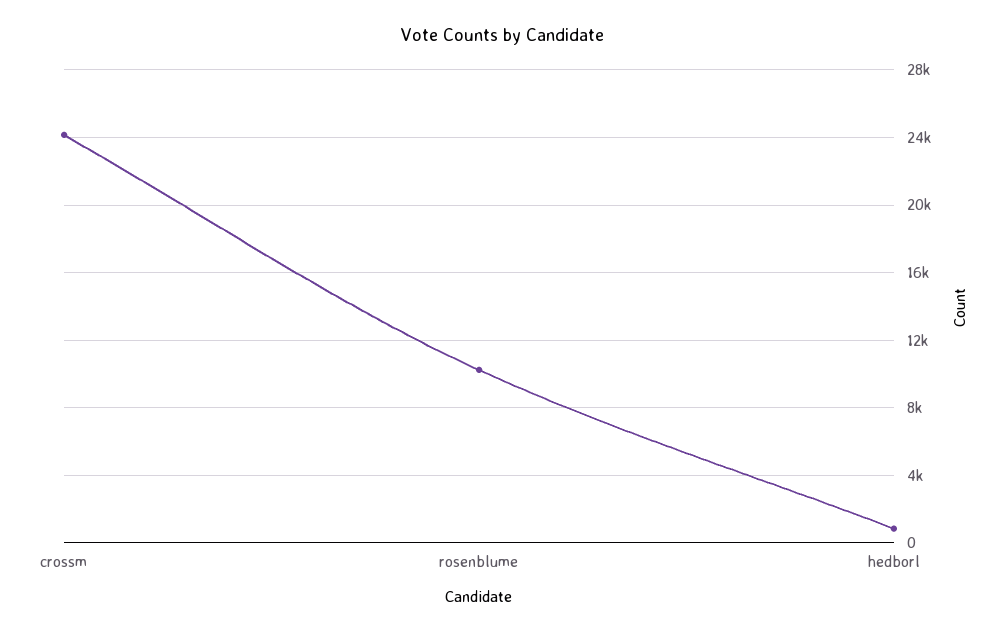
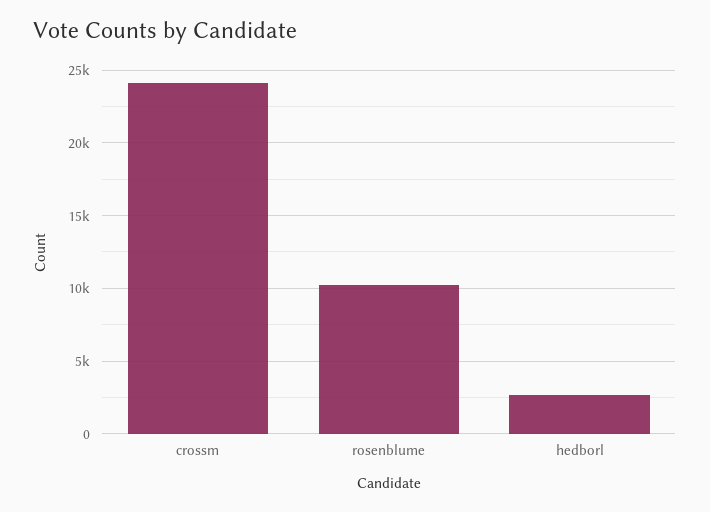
  {
    "crossm": 24000,
    "rosenblume": 10000,
-   "hedborl": 1000
+   "hedborl": 2500
  }

